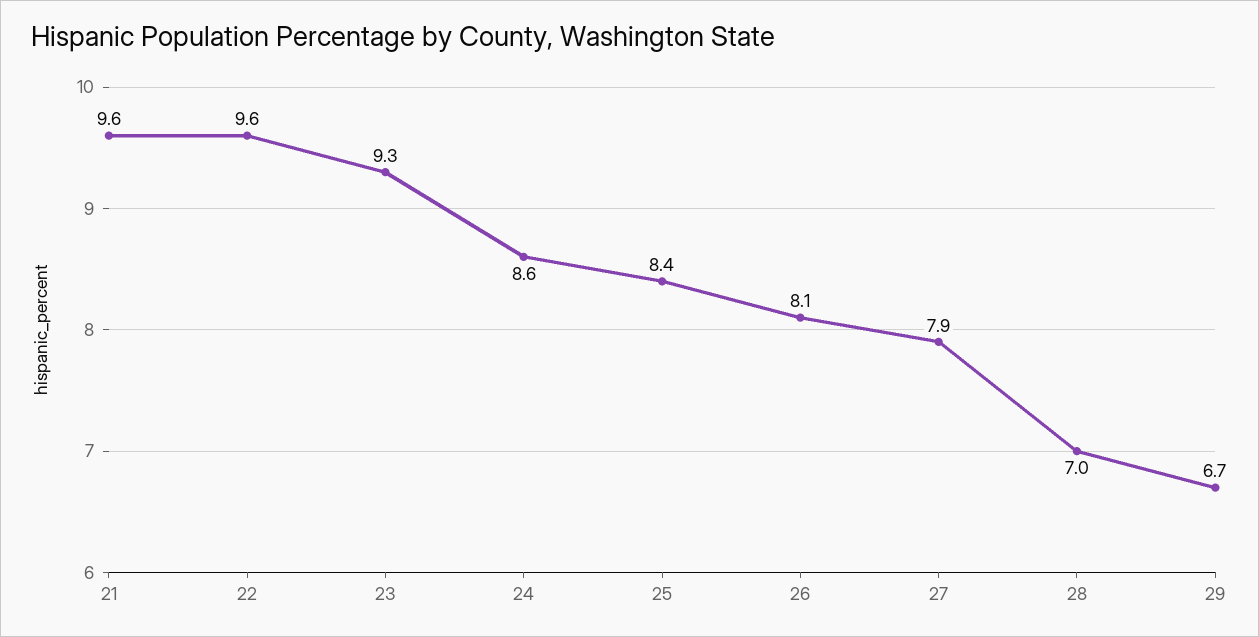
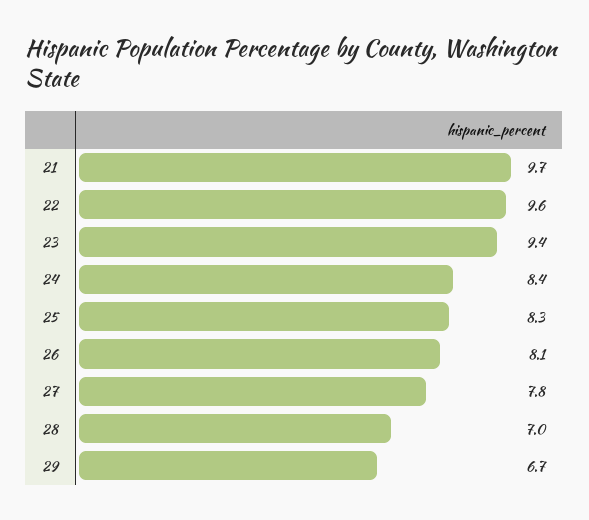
  {
-   "21": 9.6,
+   "21": 9.7,
    "22": 9.6,
-   "23": 9.3,
+   "23": 9.4,
-   "24": 8.6,
+   "24": 8.4,
-   "25": 8.4,
+   "25": 8.3,
    "26": 8.1,
-   "27": 7.9,
+   "27": 7.8,
    "28": 7,
    "29": 6.7
  }

